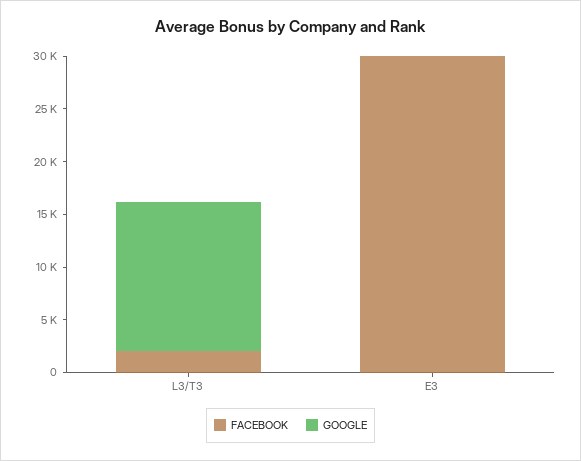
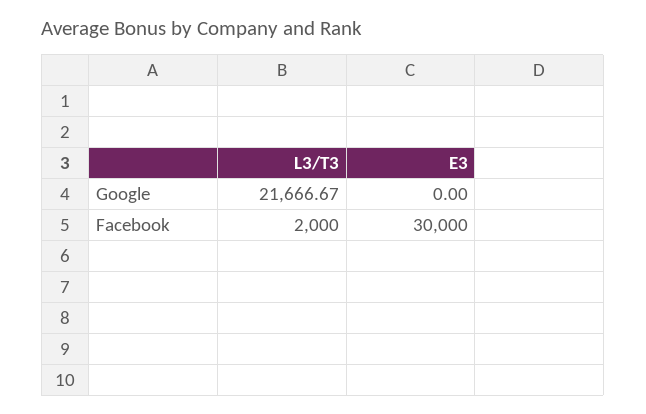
  {
    "FACEBOOK": {
      "L3/T3": 2000,
      "E3": 30000
    },
    "GOOGLE": {
-     "L3/T3": 14000,
+     "L3/T3": 21666.67,
      "E3": 0
    }
  }

